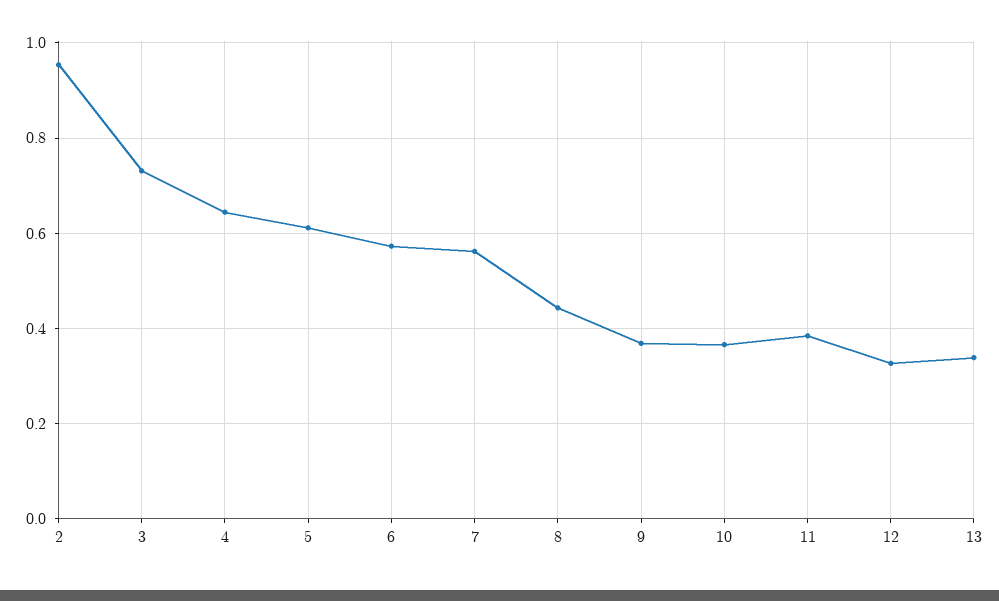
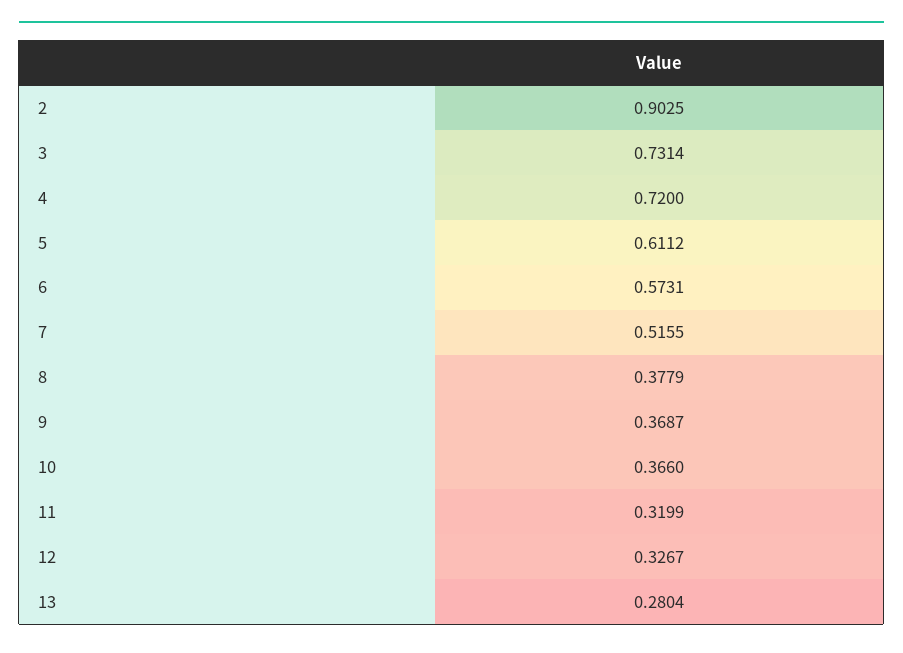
  {
-   "2": 0.96,
+   "2": 0.9025,
    "3": 0.7314,
-   "4": 0.64,
+   "4": 0.72,
    "5": 0.6112,
    "6": 0.5731,
-   "7": 0.56,
+   "7": 0.5155,
-   "8": 0.44,
+   "8": 0.3779,
    "9": 0.3687,
    "10": 0.366,
-   "11": 0.38,
+   "11": 0.3199,
    "12": 0.3267,
-   "13": 0.34
+   "13": 0.2804
  }

